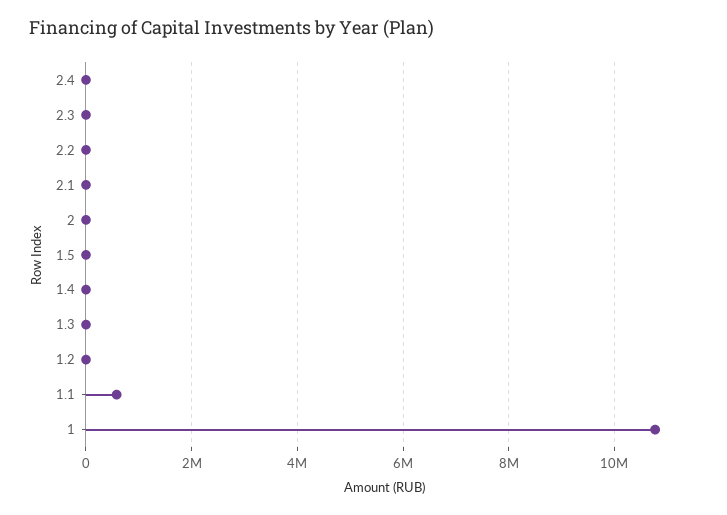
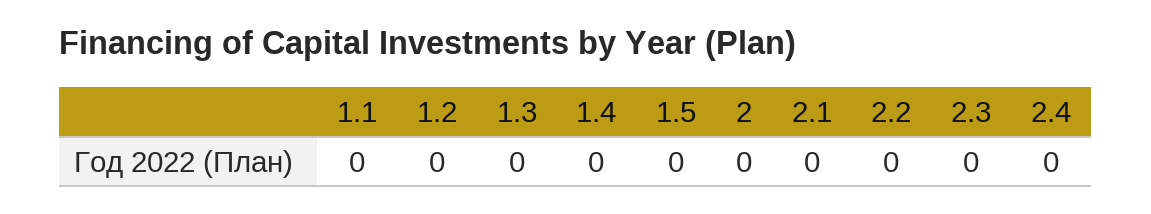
  {
    "2.4": 0,
    "2.3": 0,
    "2.2": 0,
    "2.1": 0,
    "2": 0,
    "1.5": 0,
    "1.4": 0,
    "1.3": 0,
    "1.2": 0,
-   "1.1": 600000,
+   "1.1": 0
-   "1": 10800000
  }

